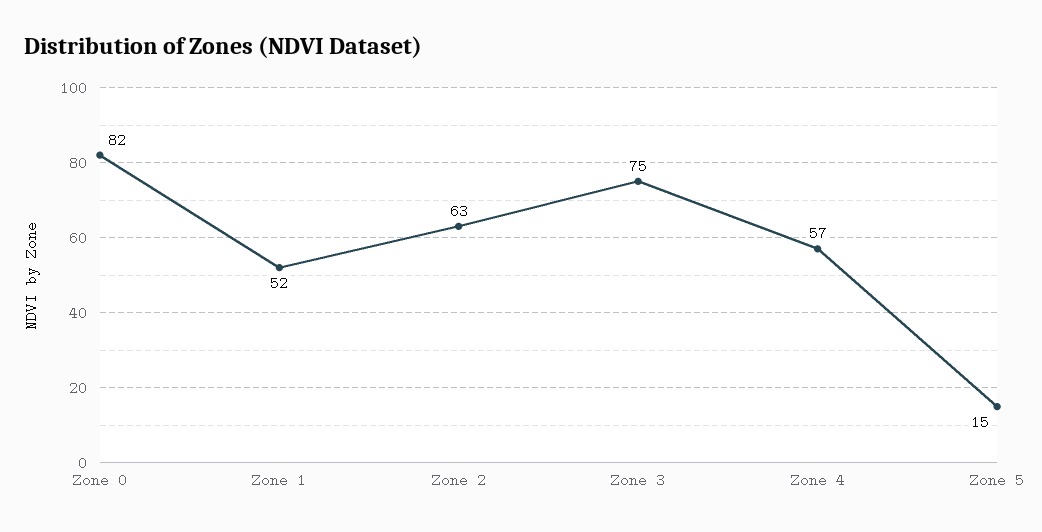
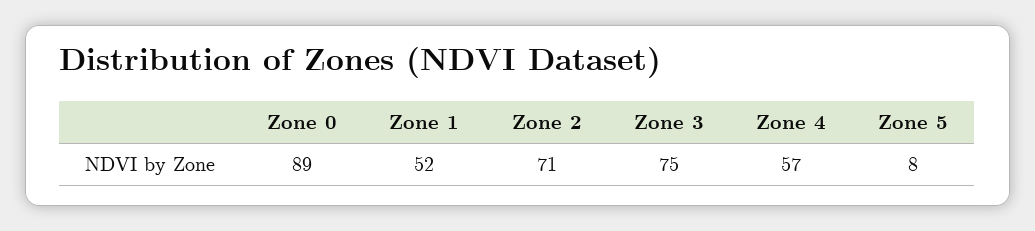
  {
-   "Zone 0": 82,
+   "Zone 0": 89,
    "Zone 1": 52,
-   "Zone 2": 63,
+   "Zone 2": 71,
    "Zone 3": 75,
    "Zone 4": 57,
-   "Zone 5": 15
+   "Zone 5": 8
  }

